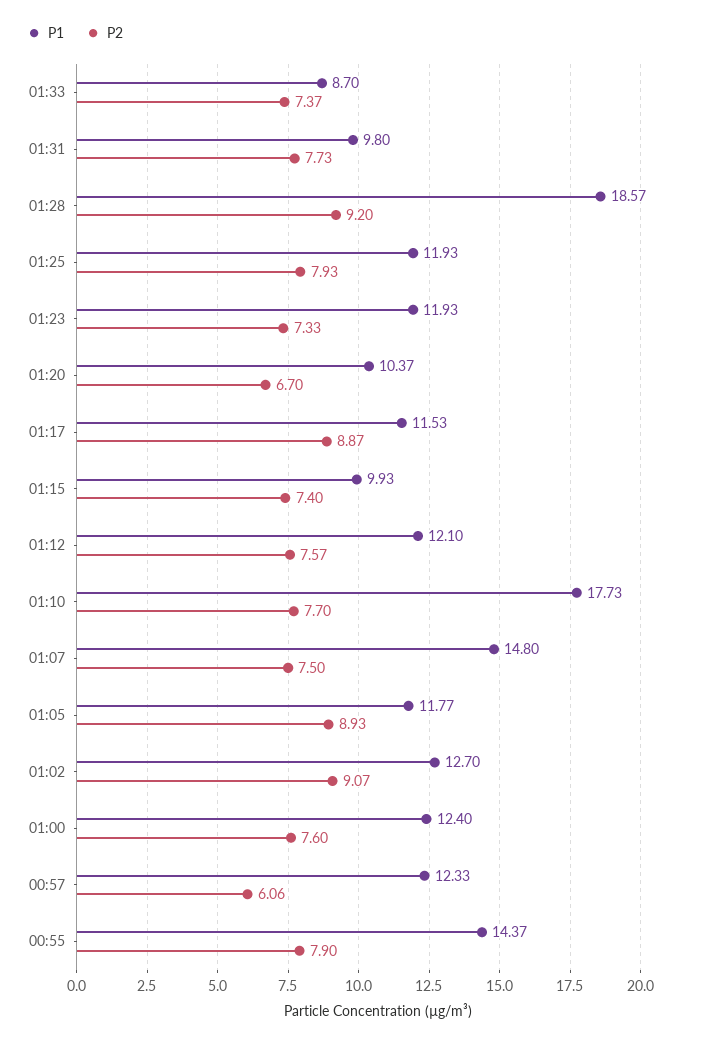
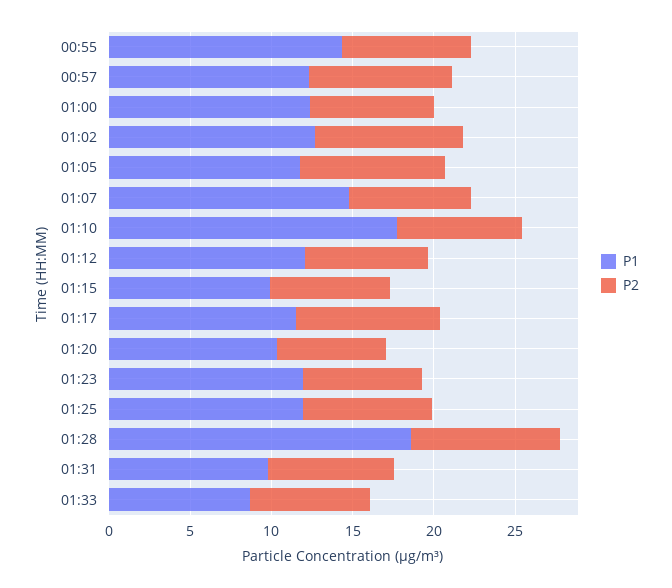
  {
    "P1": {
      "01:33": 8.7,
      "01:31": 9.8,
      "01:28": 18.57,
      "01:25": 11.93,
      "01:23": 11.93,
      "01:20": 10.37,
      "01:17": 11.53,
      "01:15": 9.93,
      "01:12": 12.1,
      "01:10": 17.73,
      "01:07": 14.8,
      "01:05": 11.77,
      "01:02": 12.7,
      "01:00": 12.4,
      "00:57": 12.33,
      "00:55": 14.37
    },
    "P2": {
      "01:33": 7.37,
      "01:31": 7.73,
      "01:28": 9.2,
      "01:25": 7.93,
      "01:23": 7.33,
      "01:20": 6.7,
      "01:17": 8.87,
      "01:15": 7.4,
      "01:12": 7.57,
      "01:10": 7.7,
      "01:07": 7.5,
      "01:05": 8.93,
      "01:02": 9.07,
      "01:00": 7.6,
-     "00:57": 6.06,
+     "00:57": 9,
      "00:55": 7.9
    }
  }

